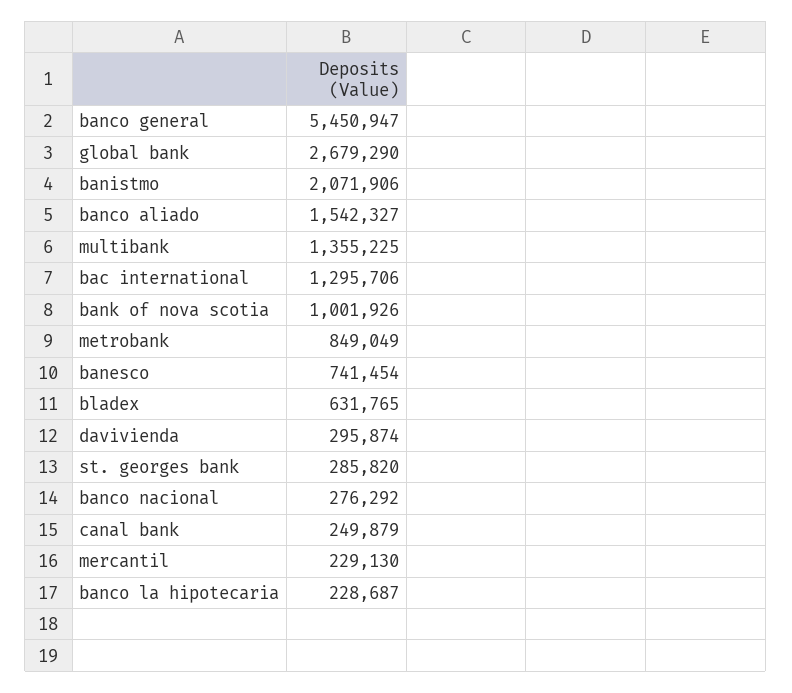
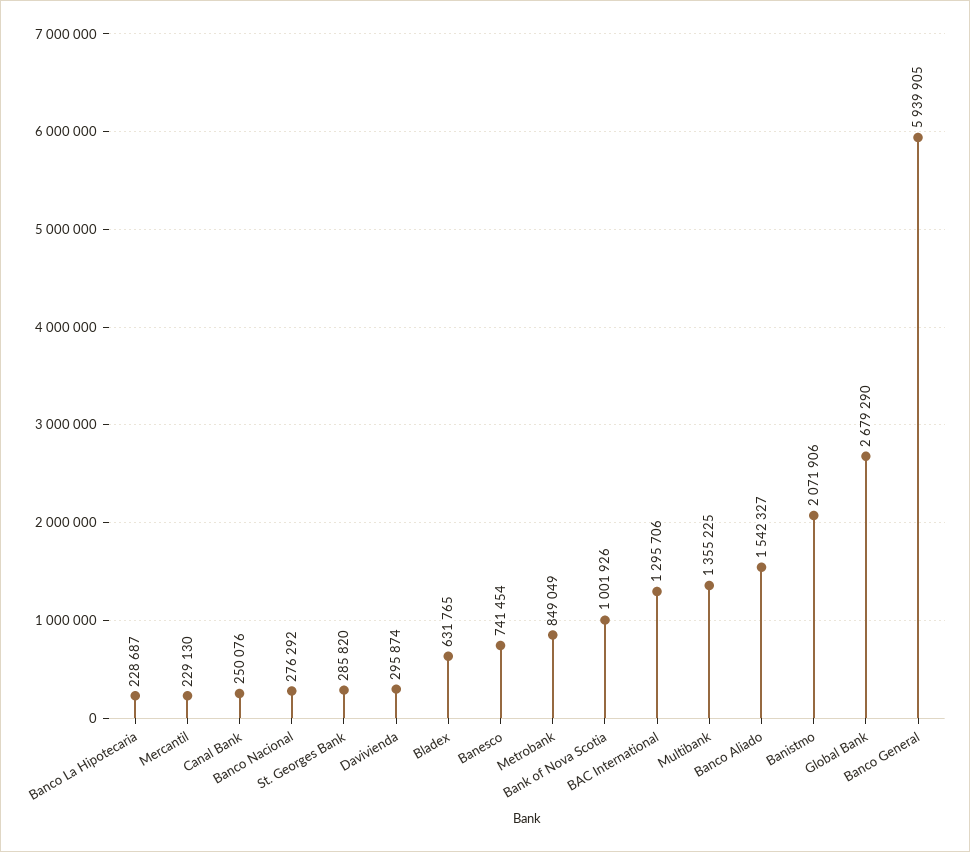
  {
-   "banco general": 5450947,
+   "banco general": 5939905,
    "global bank": 2679290,
    "banistmo": 2071906,
    "banco aliado": 1542327,
    "multibank": 1355225,
    "bac international": 1295706,
    "bank of nova scotia": 1001926,
    "metrobank": 849049,
    "banesco": 741454,
    "bladex": 631765,
    "davivienda": 295874,
    "st. georges bank": 285820,
    "banco nacional": 276292,
-   "canal bank": 249879,
+   "canal bank": 250076,
    "mercantil": 229130,
    "banco la hipotecaria": 228687
  }

